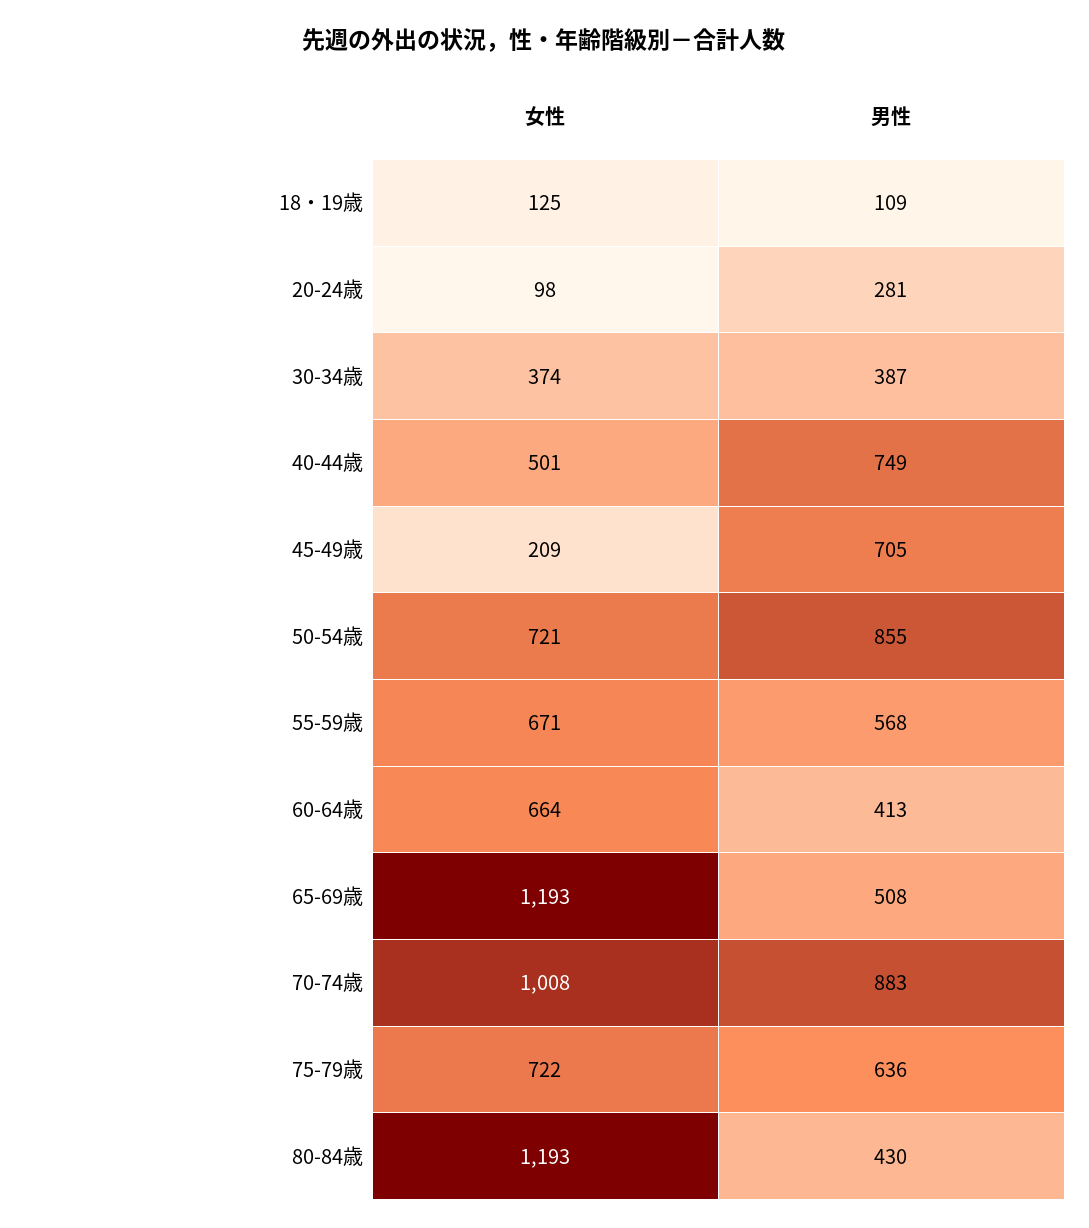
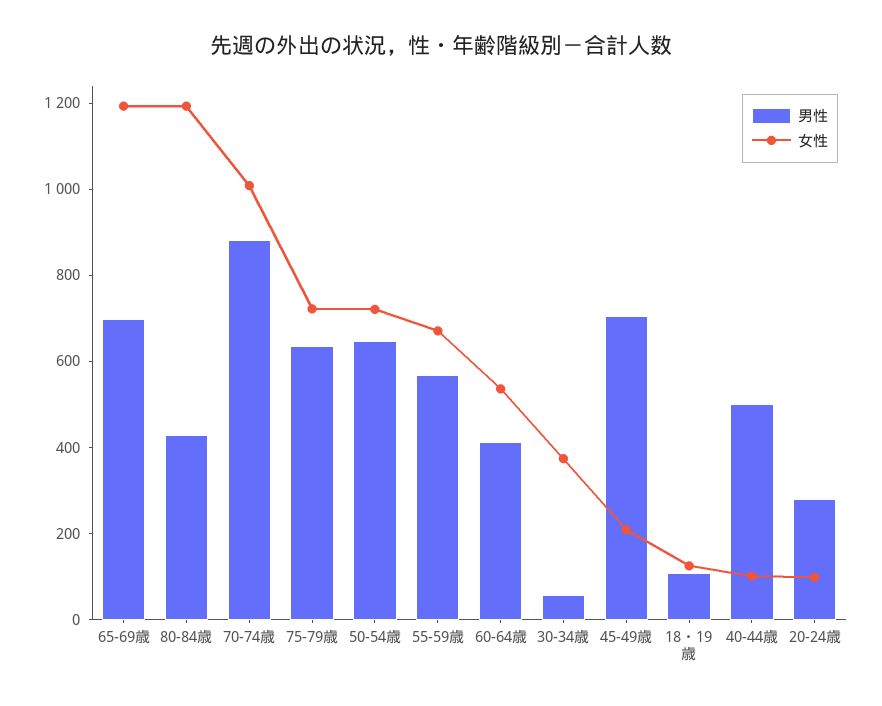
  {
    "女性": {
      "18・19歳": 125,
      "20-24歳": 98,
      "30-34歳": 374,
-     "40-44歳": 501,
+     "40-44歳": 100,
      "45-49歳": 209,
      "50-54歳": 721,
      "55-59歳": 671,
-     "60-64歳": 664,
+     "60-64歳": 550,
      "65-69歳": 1193,
      "70-74歳": 1008,
      "75-79歳": 722,
      "80-84歳": 1193
    },
    "男性": {
      "18・19歳": 109,
      "20-24歳": 281,
-     "30-34歳": 387,
+     "30-34歳": 50,
-     "40-44歳": 749,
+     "40-44歳": 500,
      "45-49歳": 705,
-     "50-54歳": 855,
+     "50-54歳": 650,
      "55-59歳": 568,
      "60-64歳": 413,
-     "65-69歳": 508,
+     "65-69歳": 700,
      "70-74歳": 883,
      "75-79歳": 636,
      "80-84歳": 430
    }
  }

